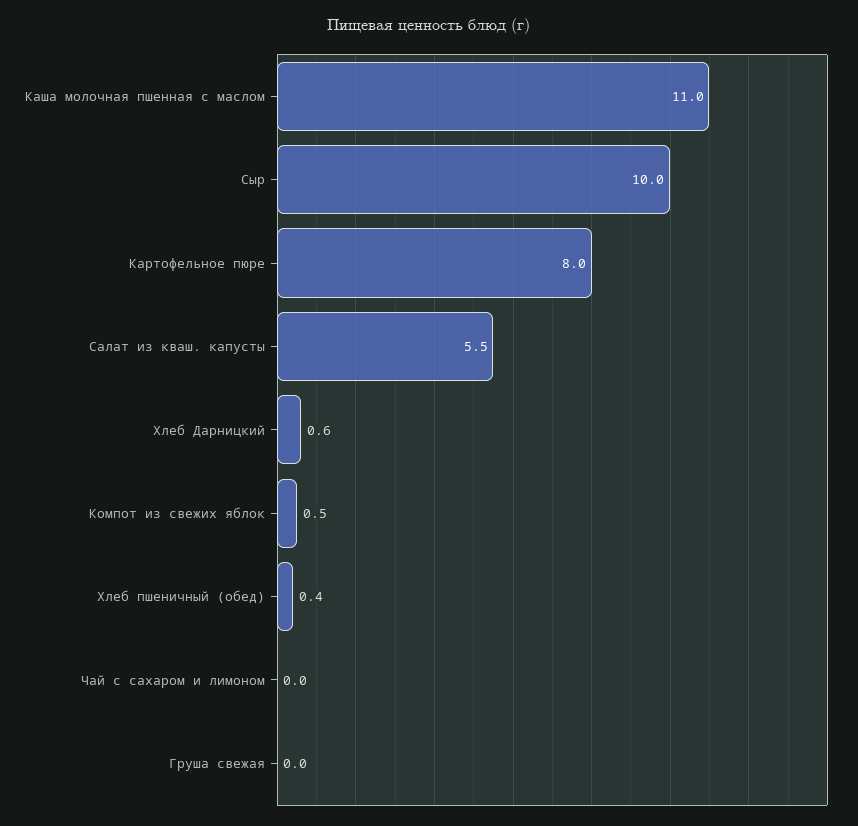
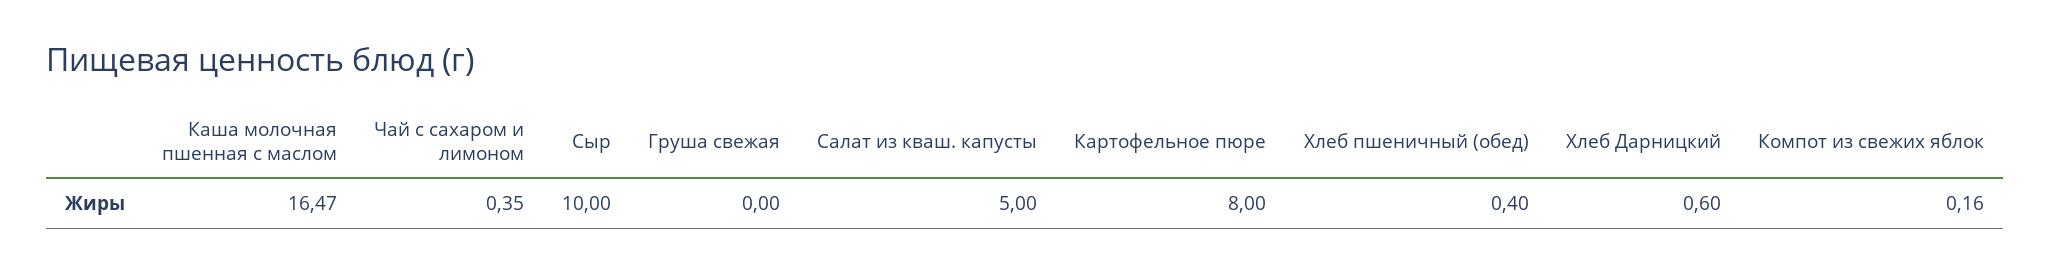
  {
-   "Каша молочная пшенная с маслом": 11,
+   "Каша молочная пшенная с маслом": 16.47,
    "Сыр": 10,
    "Картофельное пюре": 8,
-   "Салат из кваш. капусты": 5.5,
+   "Салат из кваш. капусты": 5,
    "Хлеб Дарницкий": 0.6,
-   "Компот из свежих яблок": 0.5,
+   "Компот из свежих яблок": 0.16,
    "Хлеб пшеничный (обед)": 0.4,
-   "Чай с сахаром и лимоном": 0,
+   "Чай с сахаром и лимоном": 0.35,
    "Груша свежая": 0
  }

